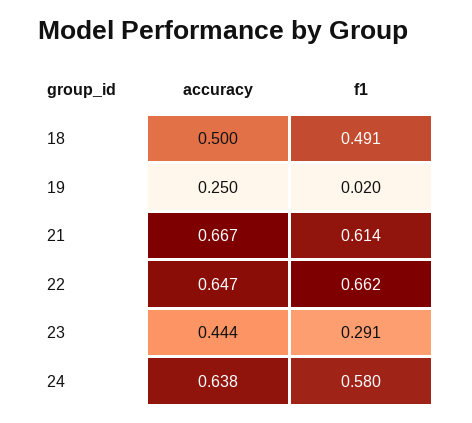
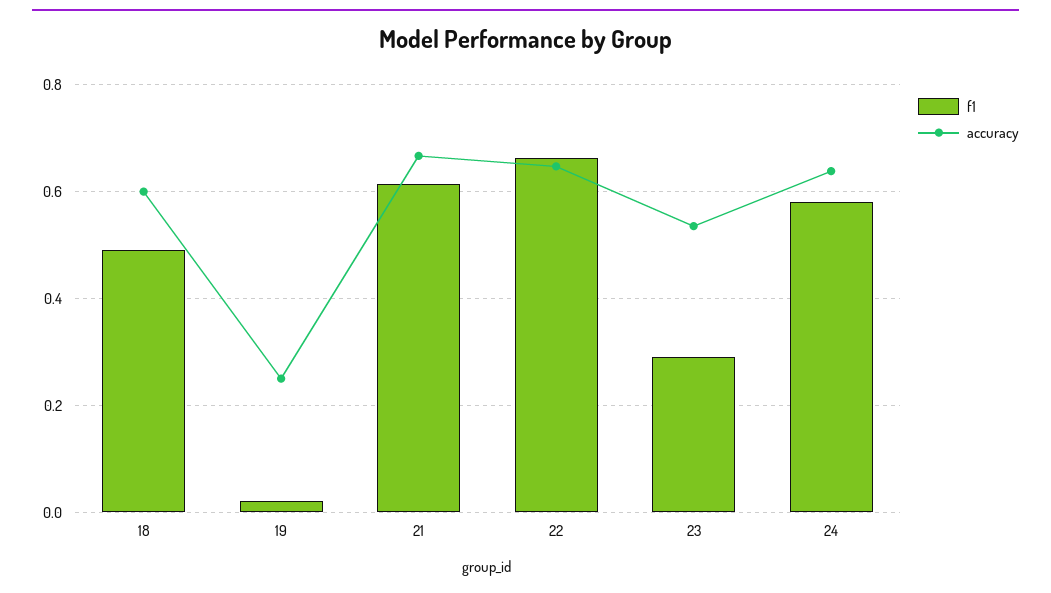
  {
    "accuracy": {
-     "18": 0.5,
+     "18": 0.6,
      "19": 0.25,
      "21": 0.667,
      "22": 0.647,
-     "23": 0.444,
+     "23": 0.54,
      "24": 0.638
    },
    "f1": {
      "18": 0.491,
      "19": 0.02,
      "21": 0.614,
      "22": 0.662,
      "23": 0.291,
      "24": 0.58
    }
  }

